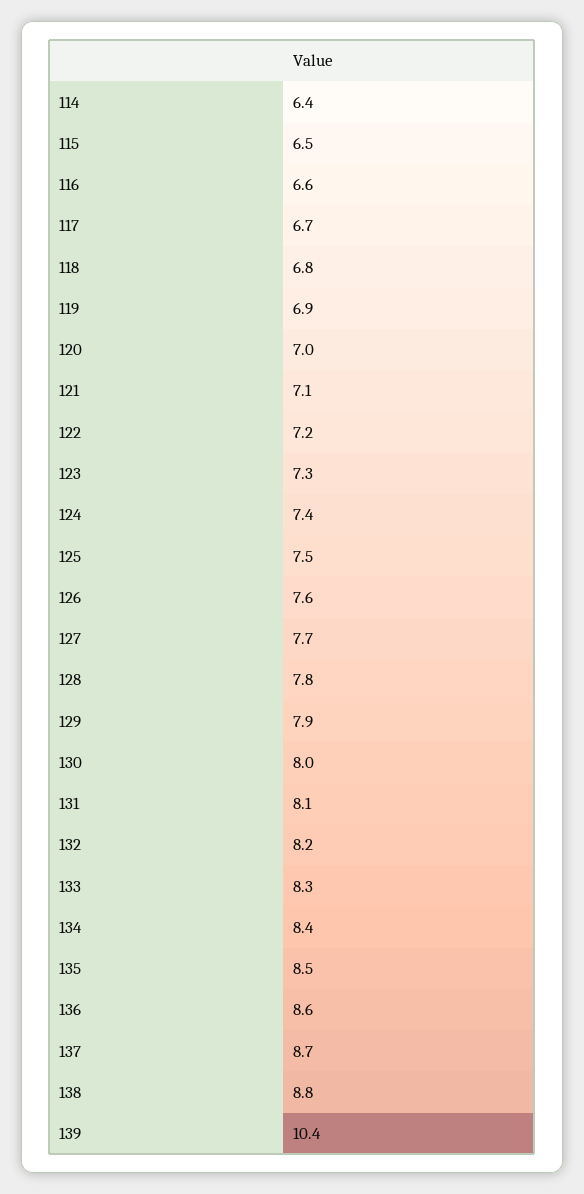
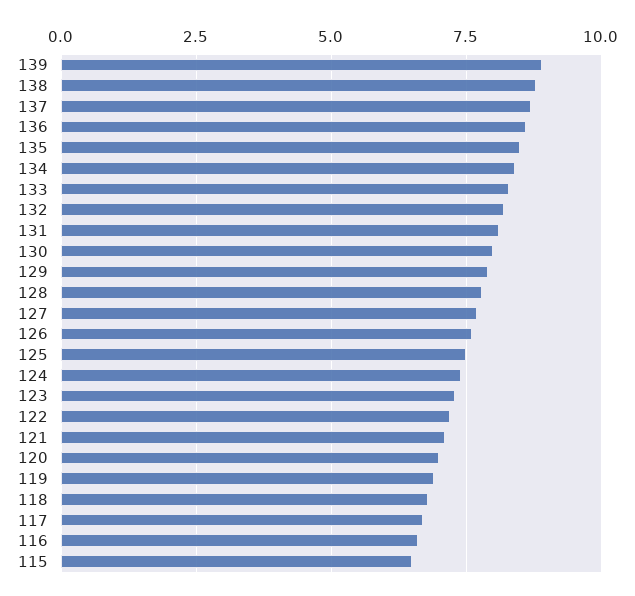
  {
-   "114": 6.4,
    "115": 6.5,
    "116": 6.6,
    "117": 6.7,
    "118": 6.8,
    "119": 6.9,
    "120": 7,
    "121": 7.1,
    "122": 7.2,
    "123": 7.3,
    "124": 7.4,
    "125": 7.5,
    "126": 7.6,
    "127": 7.7,
    "128": 7.8,
    "129": 7.9,
    "130": 8,
    "131": 8.1,
    "132": 8.2,
    "133": 8.3,
    "134": 8.4,
    "135": 8.5,
    "136": 8.6,
    "137": 8.7,
    "138": 8.8,
-   "139": 10.4
+   "139": 9
  }

